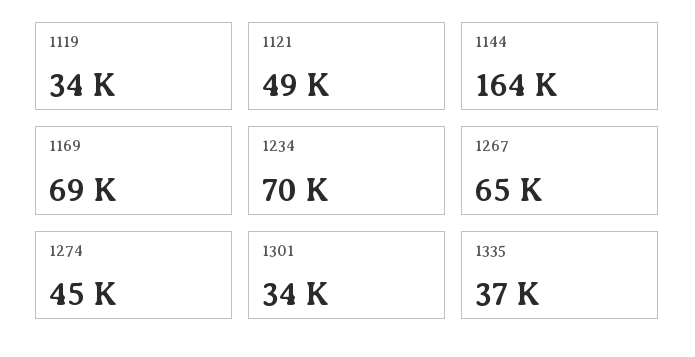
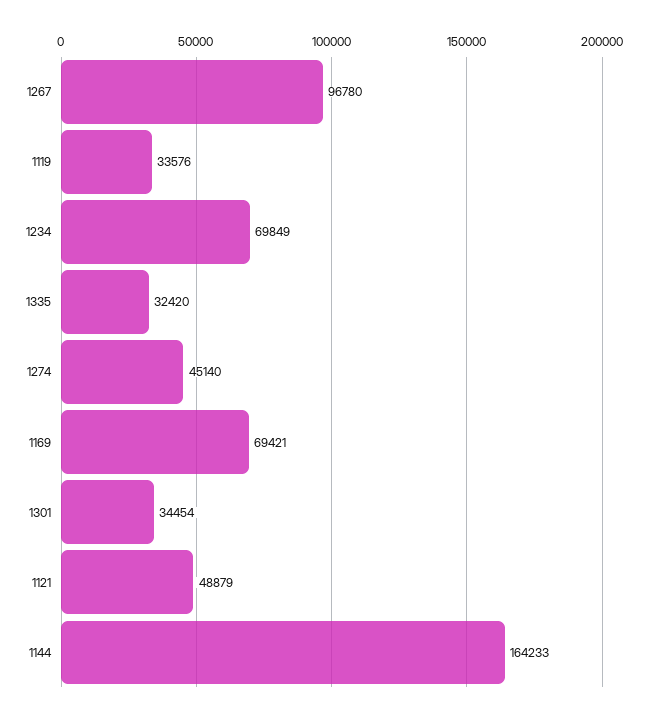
  {
    "1119": 33576,
    "1121": 48879,
    "1144": 164233,
    "1169": 69421,
    "1234": 69849,
-   "1267": 65000,
+   "1267": 96780,
    "1274": 45140,
    "1301": 34454,
-   "1335": 37000
+   "1335": 32420
  }

